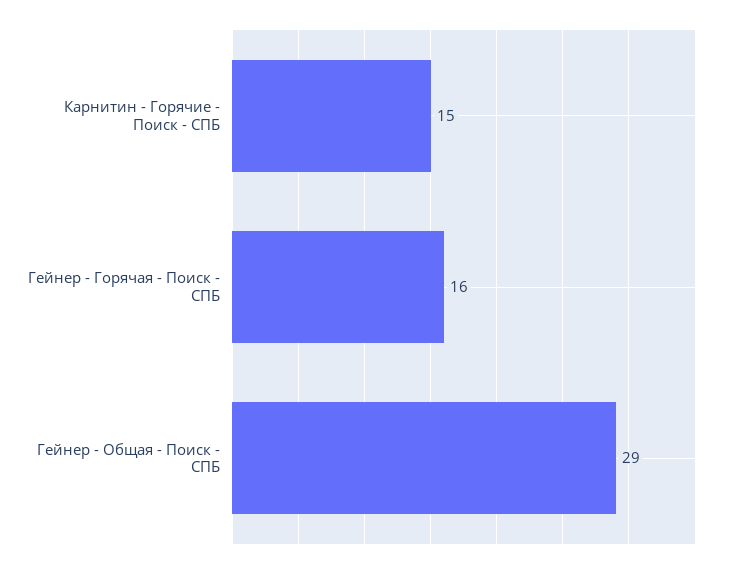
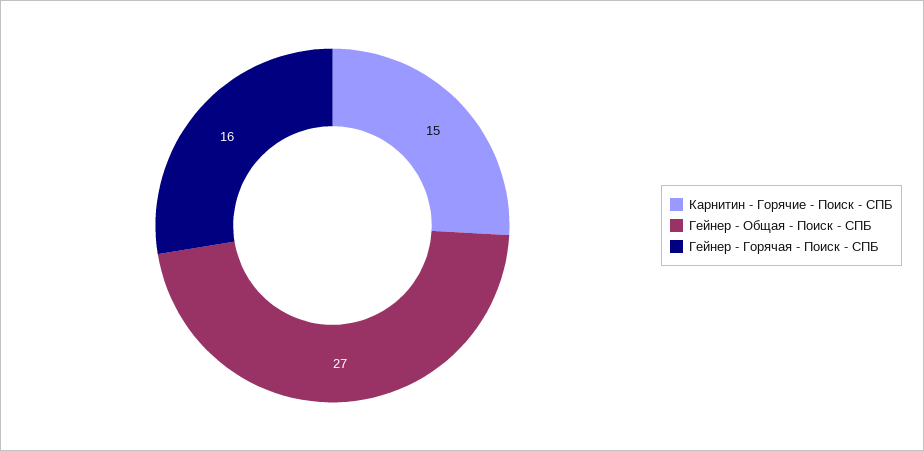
  {
    "Карнитин - Горячие - Поиск - СПБ": 15,
    "Гейнер - Горячая - Поиск - СПБ": 16,
-   "Гейнер - Общая - Поиск - СПБ": 29
+   "Гейнер - Общая - Поиск - СПБ": 27
  }

